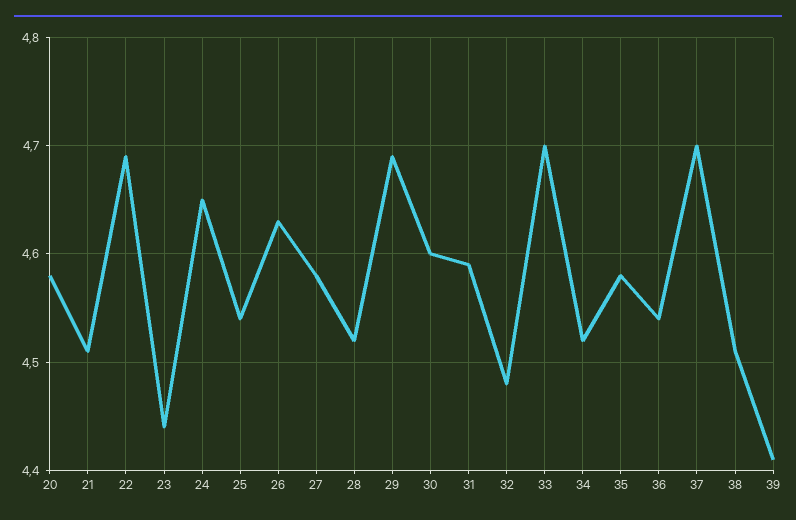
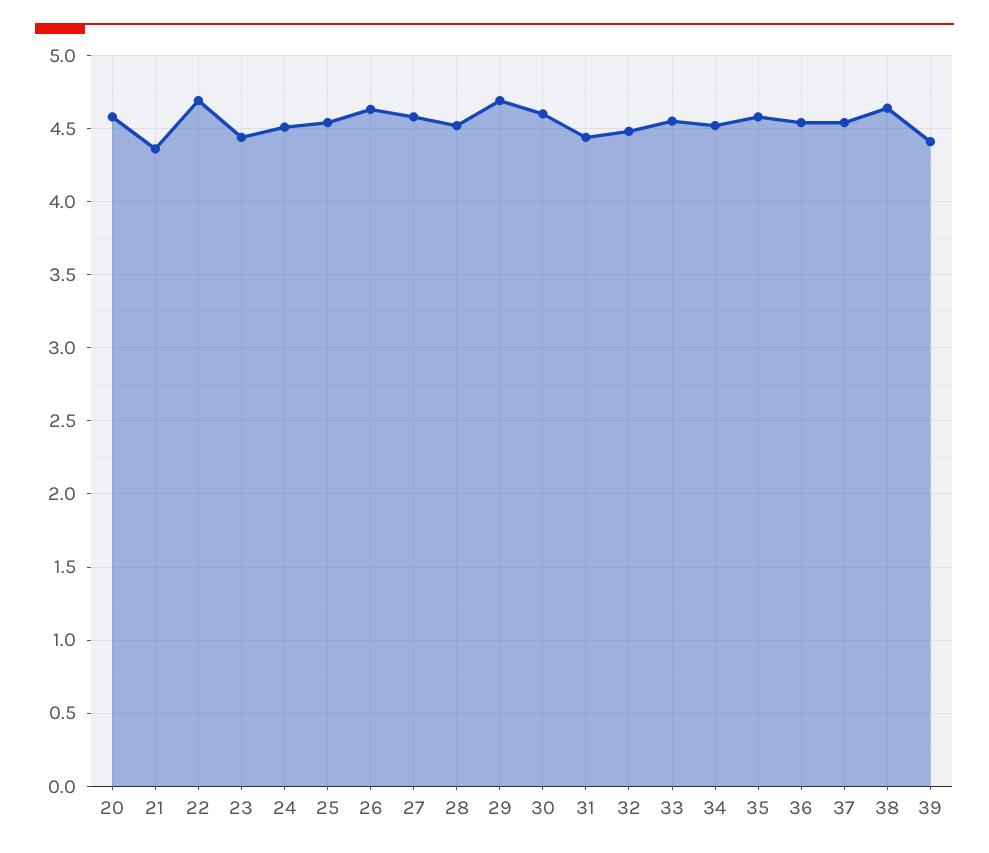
  {
    "20": 4.58,
-   "21": 4.51,
+   "21": 4.35,
    "22": 4.69,
    "23": 4.44,
-   "24": 4.65,
+   "24": 4.5,
    "25": 4.54,
    "26": 4.63,
    "27": 4.58,
    "28": 4.52,
    "29": 4.69,
    "30": 4.6,
-   "31": 4.59,
+   "31": 4.45,
    "32": 4.48,
-   "33": 4.7,
+   "33": 4.55,
    "34": 4.52,
    "35": 4.58,
    "36": 4.54,
-   "37": 4.7,
+   "37": 4.55,
-   "38": 4.51,
+   "38": 4.65,
    "39": 4.41
  }

